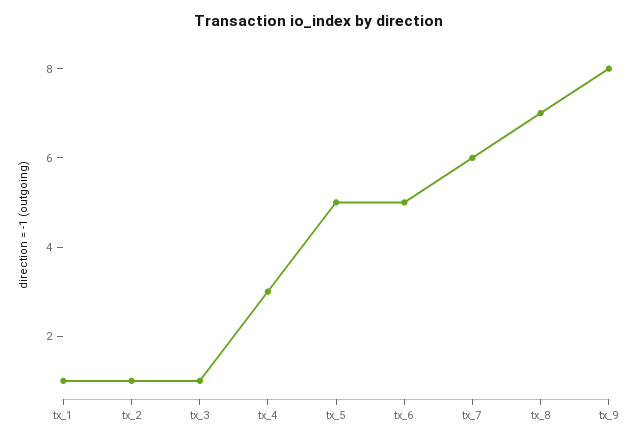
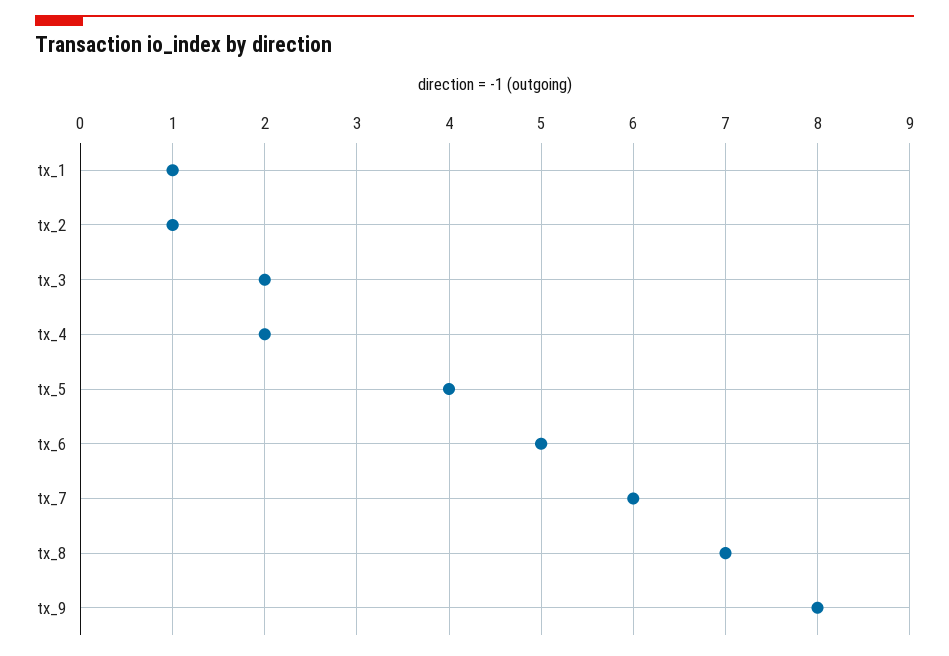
  {
    "tx_1": 1,
    "tx_2": 1,
-   "tx_3": 1,
+   "tx_3": 2,
-   "tx_4": 3,
+   "tx_4": 2,
-   "tx_5": 5,
+   "tx_5": 4,
    "tx_6": 5,
    "tx_7": 6,
    "tx_8": 7,
    "tx_9": 8
  }

